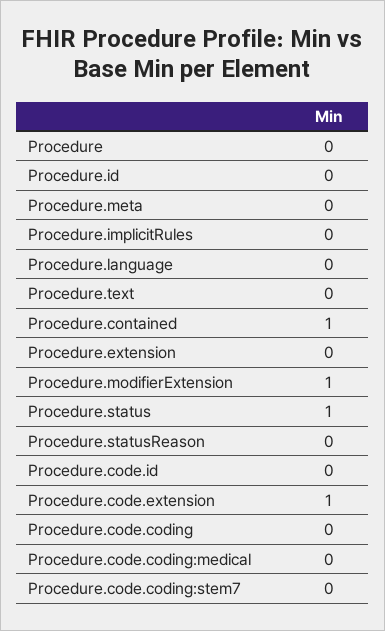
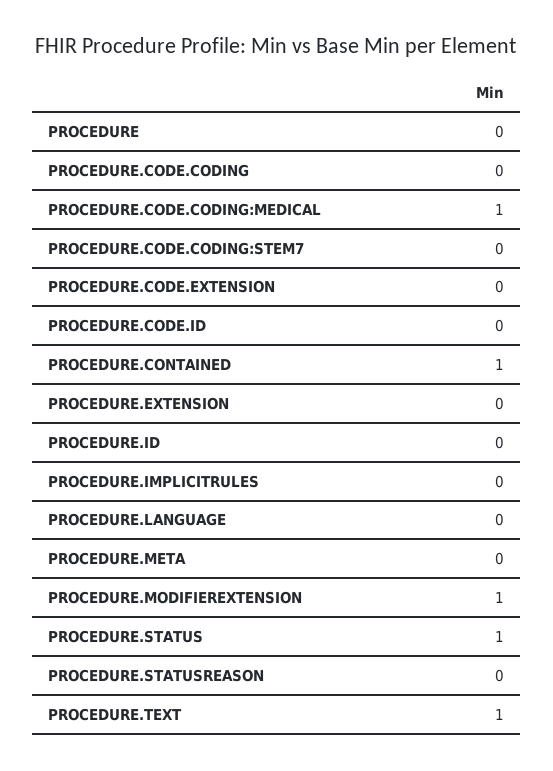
  {
    "Procedure": 0,
    "Procedure.id": 0,
    "Procedure.meta": 0,
    "Procedure.implicitRules": 0,
    "Procedure.language": 0,
-   "Procedure.text": 0,
+   "Procedure.text": 1,
    "Procedure.contained": 1,
    "Procedure.extension": 0,
    "Procedure.modifierExtension": 1,
    "Procedure.status": 1,
    "Procedure.statusReason": 0,
    "Procedure.code.id": 0,
-   "Procedure.code.extension": 1,
+   "Procedure.code.extension": 0,
    "Procedure.code.coding": 0,
-   "Procedure.code.coding:medical": 0,
+   "Procedure.code.coding:medical": 1,
    "Procedure.code.coding:stem7": 0
  }

